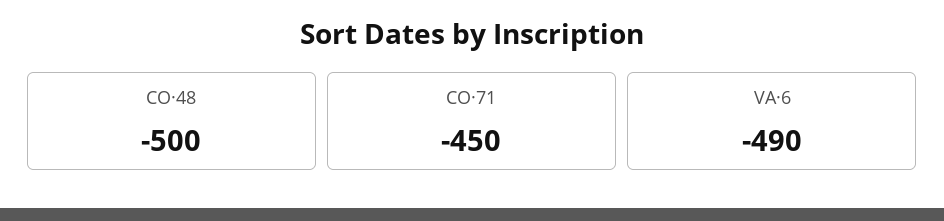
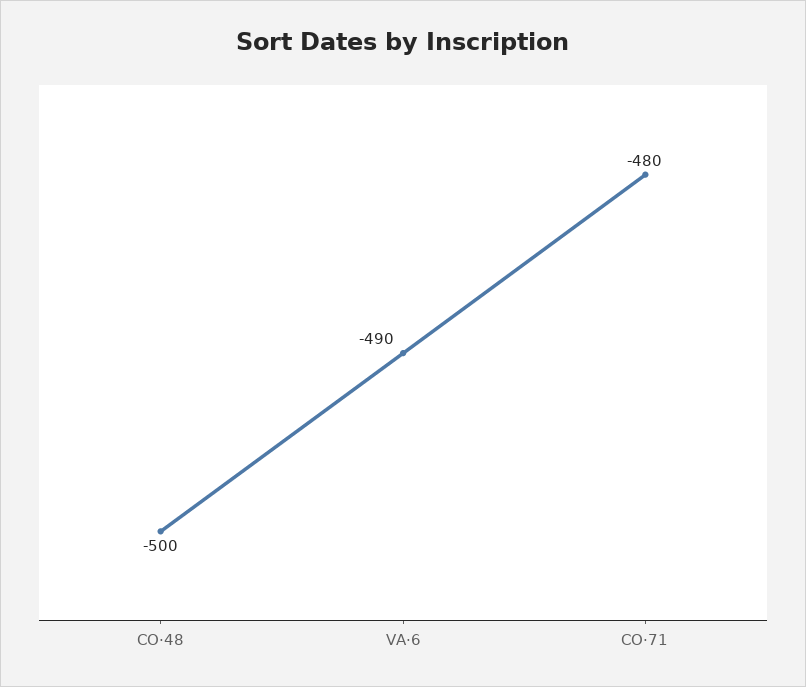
  {
    "CO·48": -500,
-   "CO·71": -450,
+   "CO·71": -480,
    "VA·6": -490
  }

